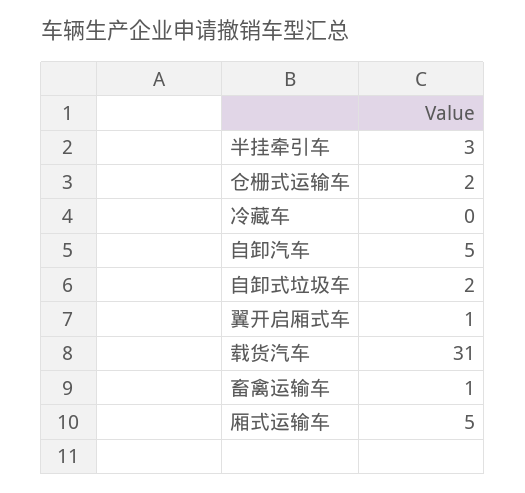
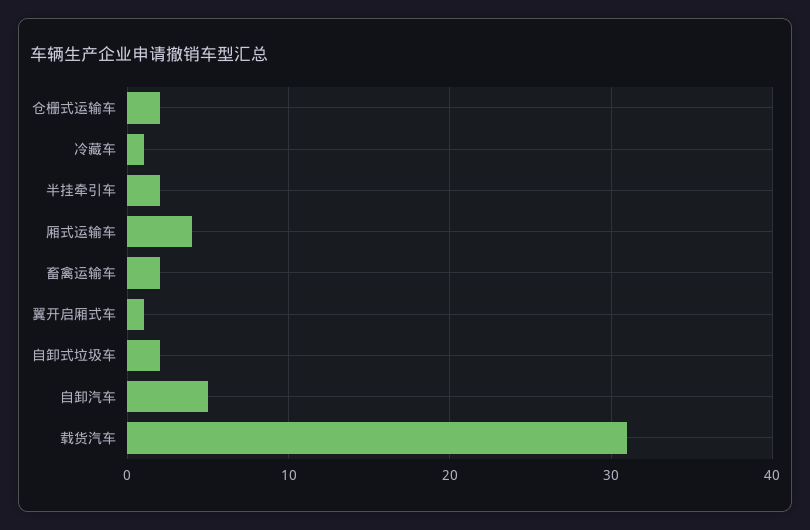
  {
-   "半挂牵引车": 3,
+   "半挂牵引车": 2,
    "仓栅式运输车": 2,
-   "冷藏车": 0,
+   "冷藏车": 1,
    "自卸汽车": 5,
    "自卸式垃圾车": 2,
    "翼开启厢式车": 1,
    "载货汽车": 31,
-   "畜禽运输车": 1,
+   "畜禽运输车": 2,
-   "厢式运输车": 5
+   "厢式运输车": 4
  }

